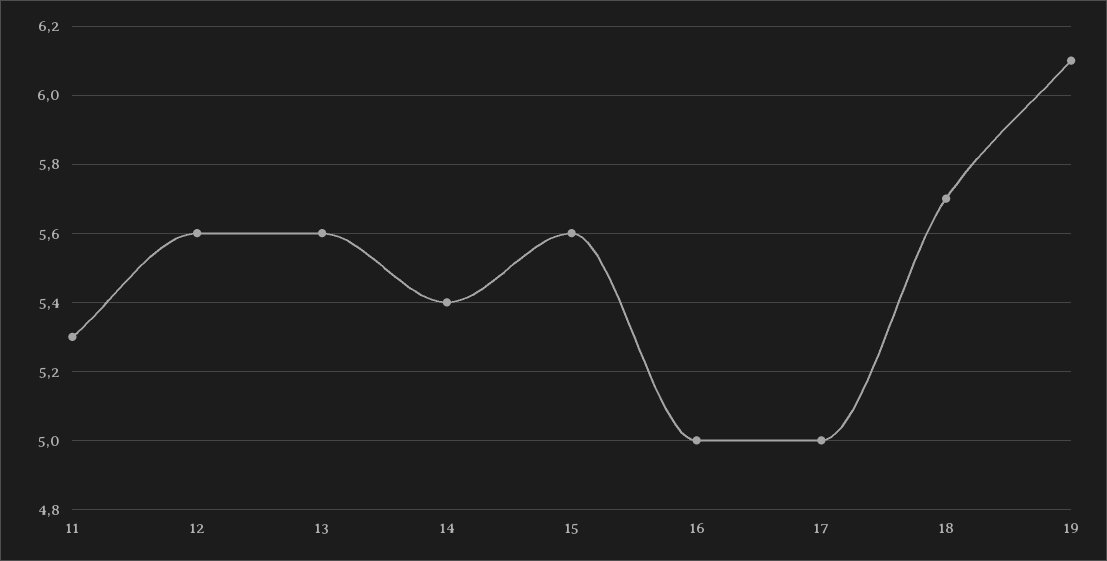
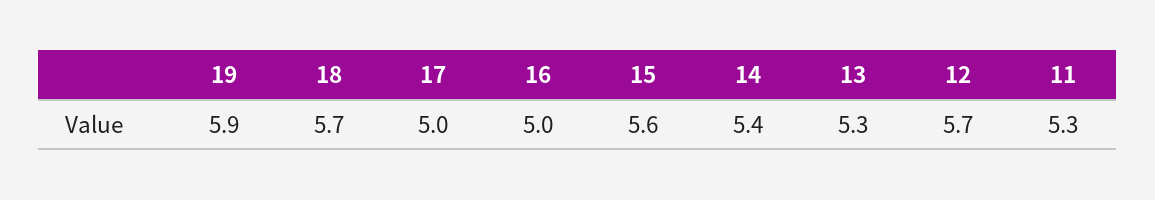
  {
    "11": 5.3,
-   "12": 5.6,
+   "12": 5.7,
-   "13": 5.6,
+   "13": 5.3,
    "14": 5.4,
    "15": 5.6,
    "16": 5,
    "17": 5,
    "18": 5.7,
-   "19": 6.1
+   "19": 5.9
  }

